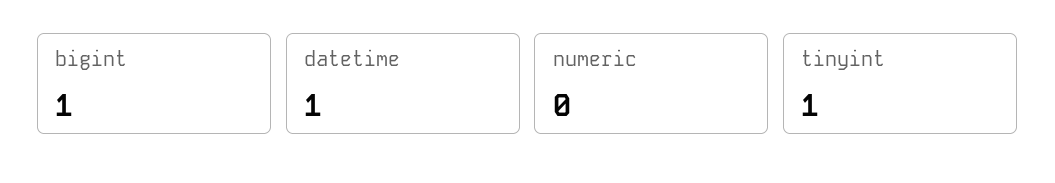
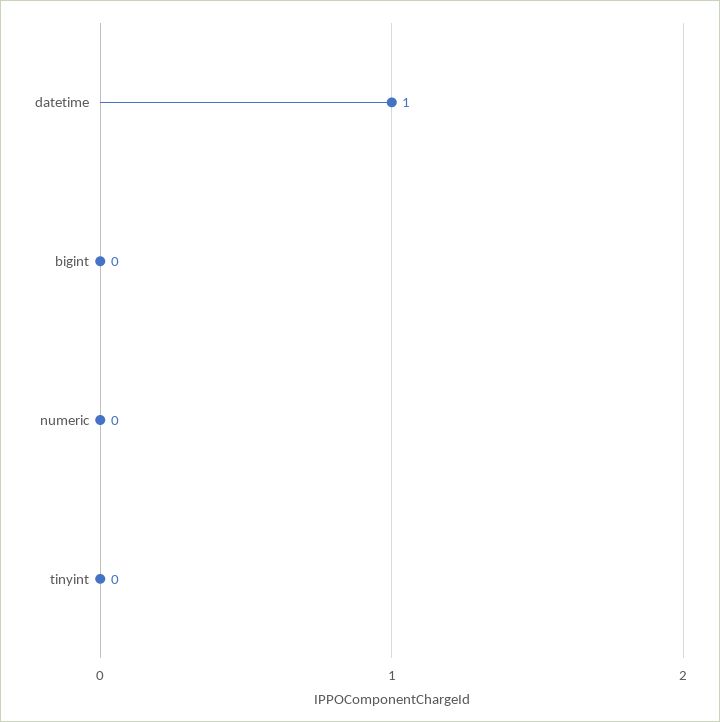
  {
-   "bigint": 1,
+   "bigint": 0,
    "datetime": 1,
    "numeric": 0,
-   "tinyint": 1
+   "tinyint": 0
  }

